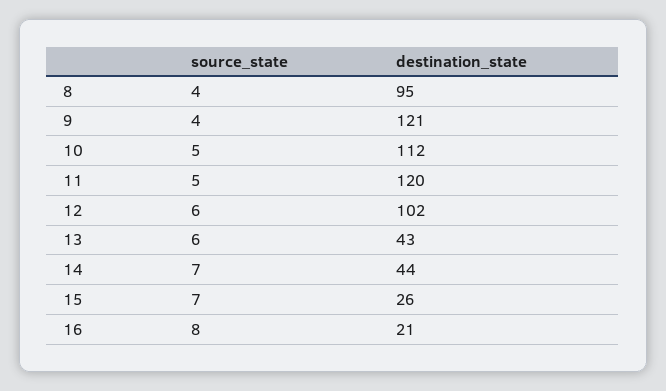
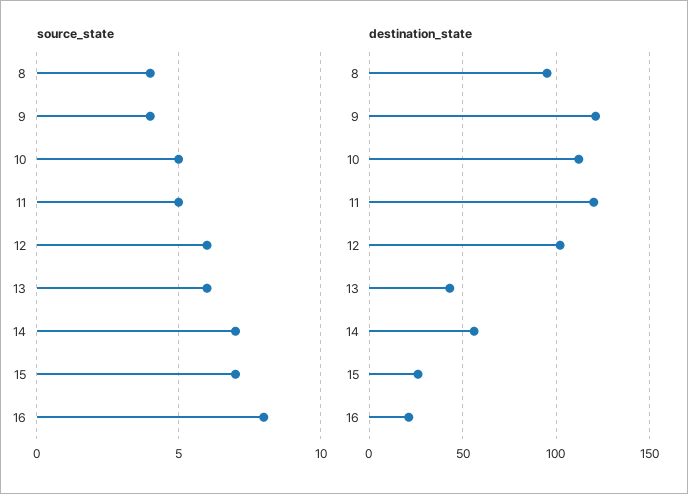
  {
    "source_state": {
      "8": 4,
      "9": 4,
      "10": 5,
      "11": 5,
      "12": 6,
      "13": 6,
      "14": 7,
      "15": 7,
      "16": 8
    },
    "destination_state": {
      "8": 95,
      "9": 121,
      "10": 112,
      "11": 120,
      "12": 102,
      "13": 43,
-     "14": 44,
+     "14": 55,
      "15": 26,
      "16": 21
    }
  }

